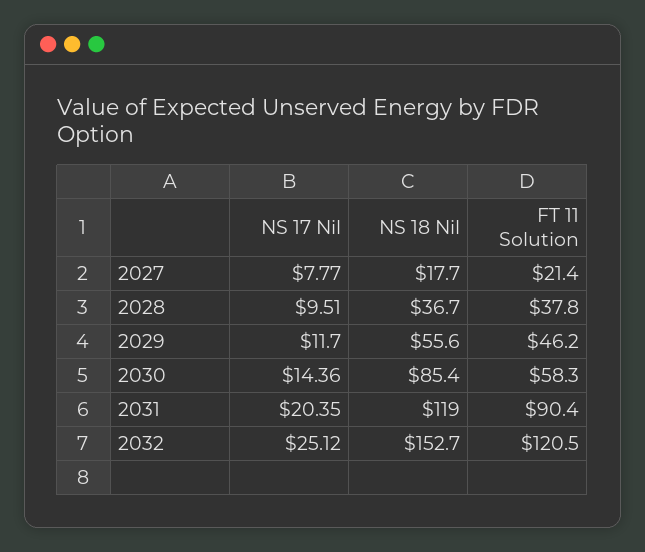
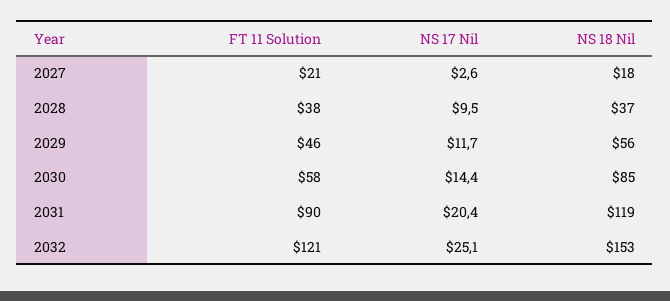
  {
    "NS 17 Nil": {
-     "2027": 7.77,
+     "2027": 2.6,
      "2028": 9.51,
      "2029": 11.7,
      "2030": 14.36,
      "2031": 20.35,
      "2032": 25.12
    },
    "NS 18 Nil": {
      "2027": 17.7,
      "2028": 36.7,
      "2029": 55.6,
      "2030": 85.4,
      "2031": 119,
      "2032": 152.7
    },
    "FT 11 Solution": {
      "2027": 21.4,
      "2028": 37.8,
      "2029": 46.2,
      "2030": 58.3,
      "2031": 90.4,
      "2032": 120.5
    }
  }

